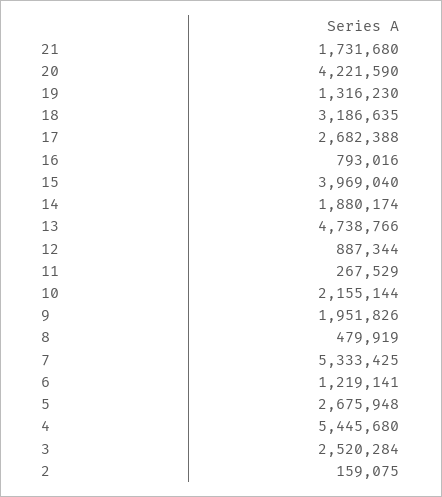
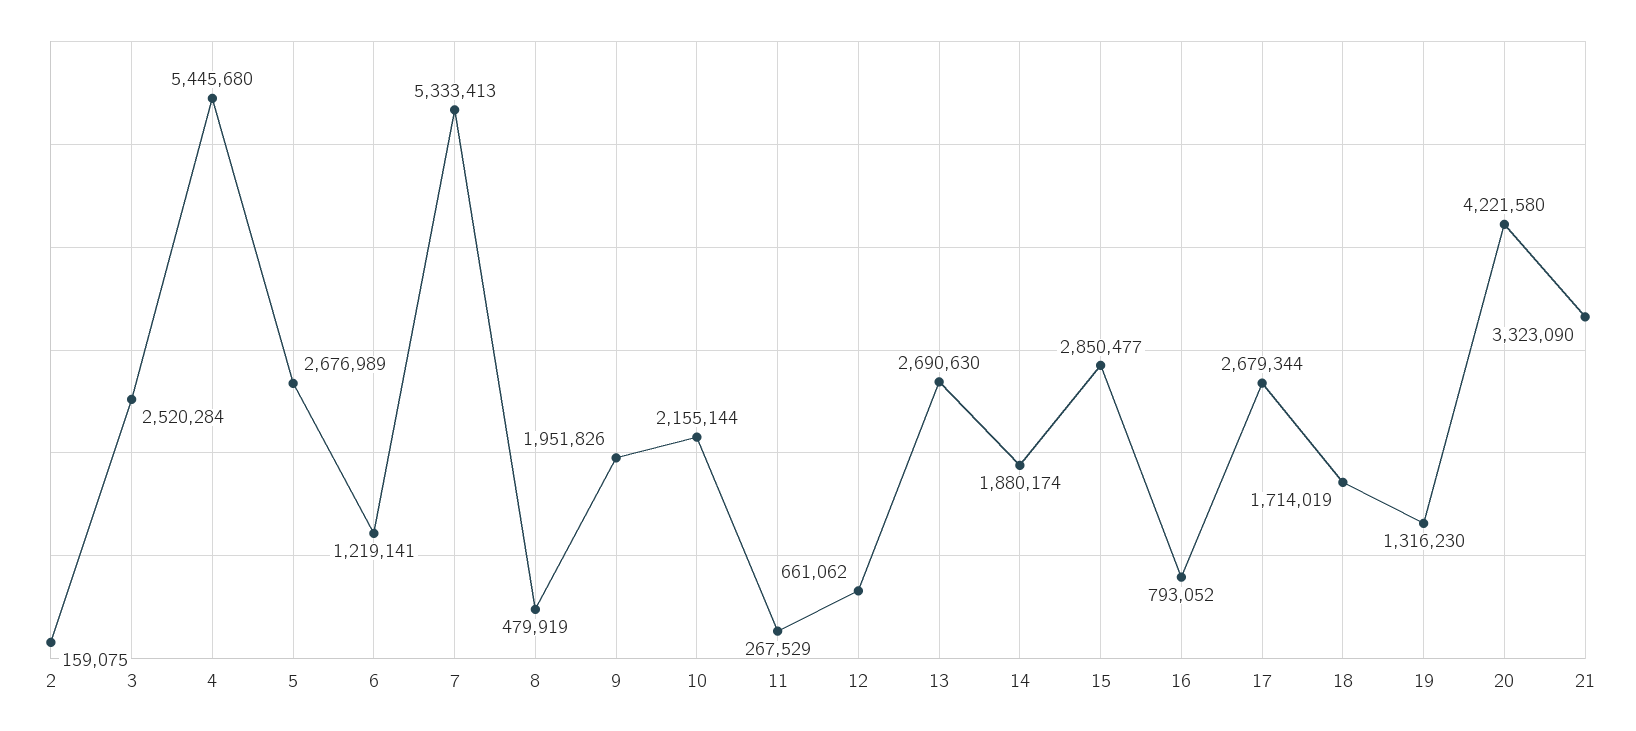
  {
-   "21": 1731680,
+   "21": 3323090,
-   "20": 4221590,
+   "20": 4221580,
    "19": 1316230,
-   "18": 3186635,
+   "18": 1714019,
-   "17": 2682388,
+   "17": 2679344,
-   "16": 793016,
+   "16": 793052,
-   "15": 3969040,
+   "15": 2850477,
    "14": 1880174,
-   "13": 4738766,
+   "13": 2690630,
-   "12": 887344,
+   "12": 661062,
    "11": 267529,
    "10": 2155144,
    "9": 1951826,
    "8": 479919,
-   "7": 5333425,
+   "7": 5333413,
    "6": 1219141,
-   "5": 2675948,
+   "5": 2676989,
    "4": 5445680,
    "3": 2520284,
    "2": 159075
  }

